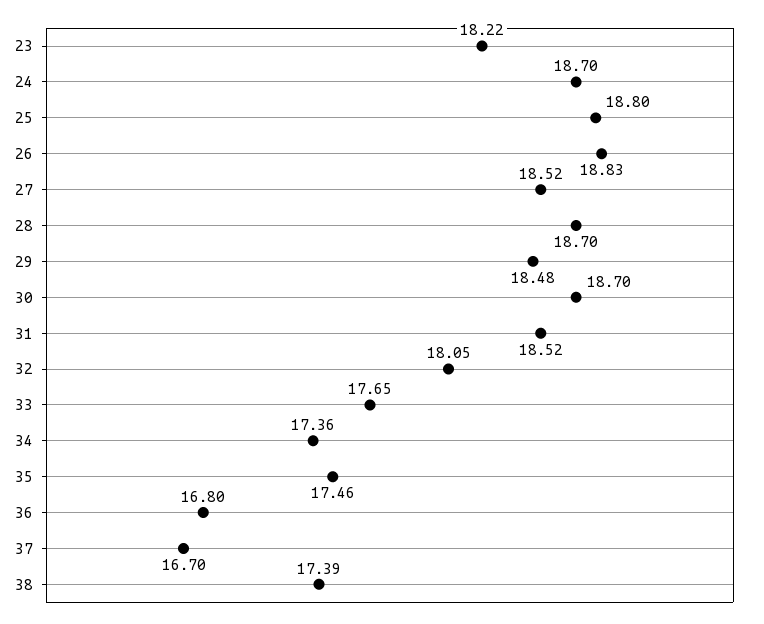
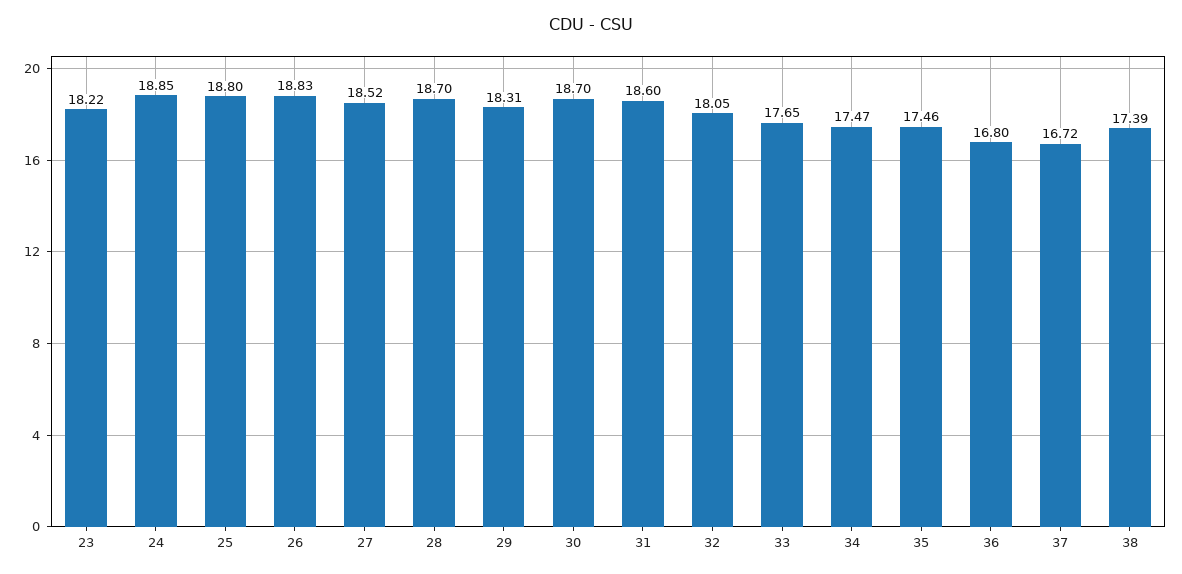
  {
    "23": 18.22,
-   "24": 18.7,
+   "24": 18.85,
    "25": 18.8,
    "26": 18.83,
    "27": 18.52,
    "28": 18.7,
-   "29": 18.48,
+   "29": 18.31,
    "30": 18.7,
-   "31": 18.52,
+   "31": 18.6,
    "32": 18.05,
    "33": 17.65,
-   "34": 17.36,
+   "34": 17.47,
    "35": 17.46,
    "36": 16.8,
-   "37": 16.7,
+   "37": 16.72,
    "38": 17.39
  }

